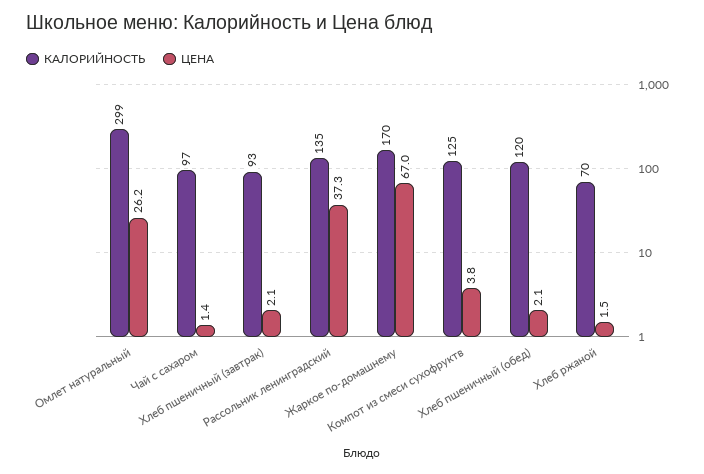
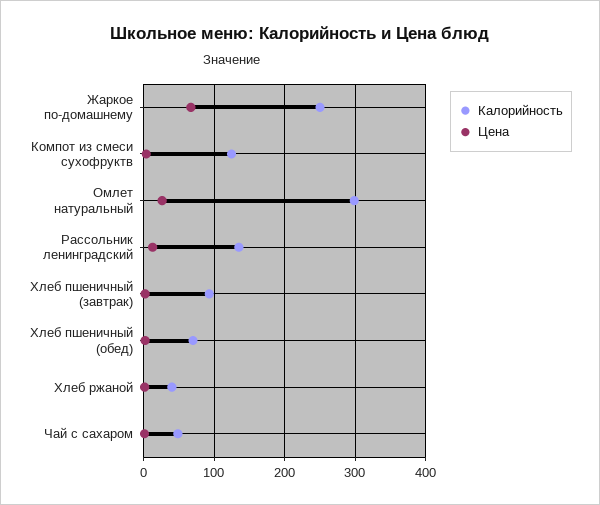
  {
    "КАЛОРИЙНОСТЬ": {
      "Омлет натуральный": 299,
-     "Чай с сахаром": 97,
+     "Чай с сахаром": 50,
      "Хлеб пшеничный (завтрак)": 93,
      "Рассольник ленинградский": 135,
-     "Жаркое по-домашнему": 170,
+     "Жаркое по-домашнему": 250,
      "Компот из смеси сухофруктв": 125,
-     "Хлеб пшеничный (обед)": 120,
+     "Хлеб пшеничный (обед)": 70,
-     "Хлеб ржаной": 70
+     "Хлеб ржаной": 40
    },
    "ЦЕНА": {
      "Омлет натуральный": 26.2,
      "Чай с сахаром": 1.4,
      "Хлеб пшеничный (завтрак)": 2.1,
-     "Рассольник ленинградский": 37.3,
+     "Рассольник ленинградский": 10,
      "Жаркое по-домашнему": 67,
      "Компот из смеси сухофруктв": 3.8,
      "Хлеб пшеничный (обед)": 2.1,
      "Хлеб ржаной": 1.5
    }
  }

